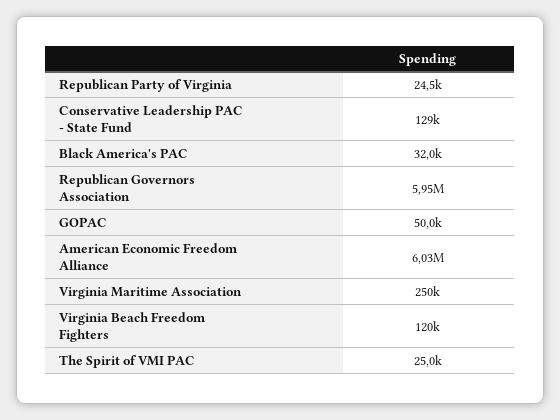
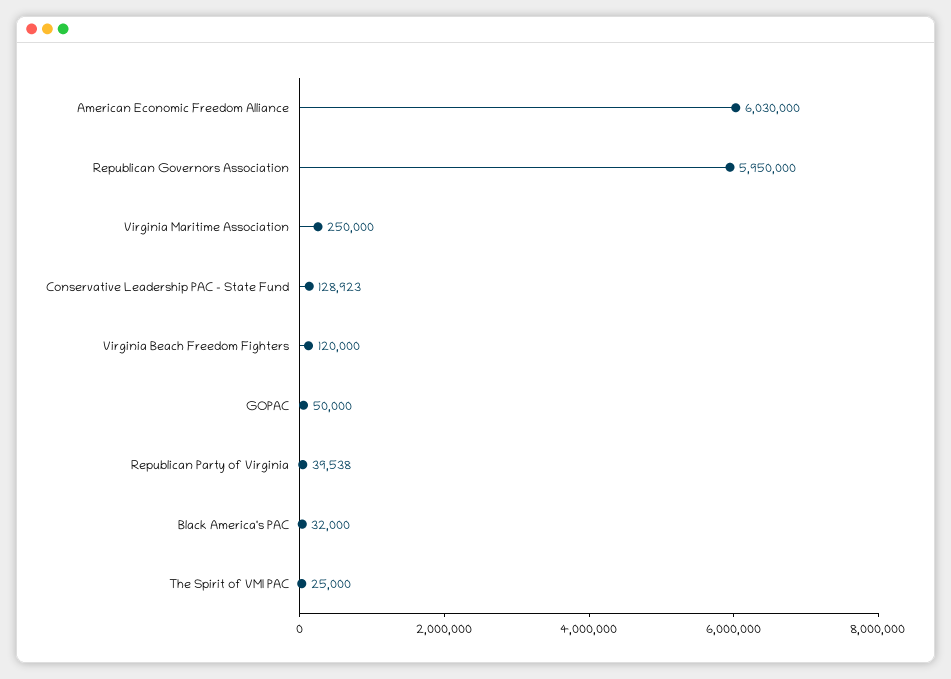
  {
-   "Republican Party of Virginia": 24500,
+   "Republican Party of Virginia": 39538,
    "Conservative Leadership PAC - State Fund": 128923,
    "Black America's PAC": 32000,
    "Republican Governors Association": 5950000,
    "GOPAC": 50000,
    "American Economic Freedom Alliance": 6030000,
    "Virginia Maritime Association": 250000,
    "Virginia Beach Freedom Fighters": 120000,
    "The Spirit of VMI PAC": 25000
  }

